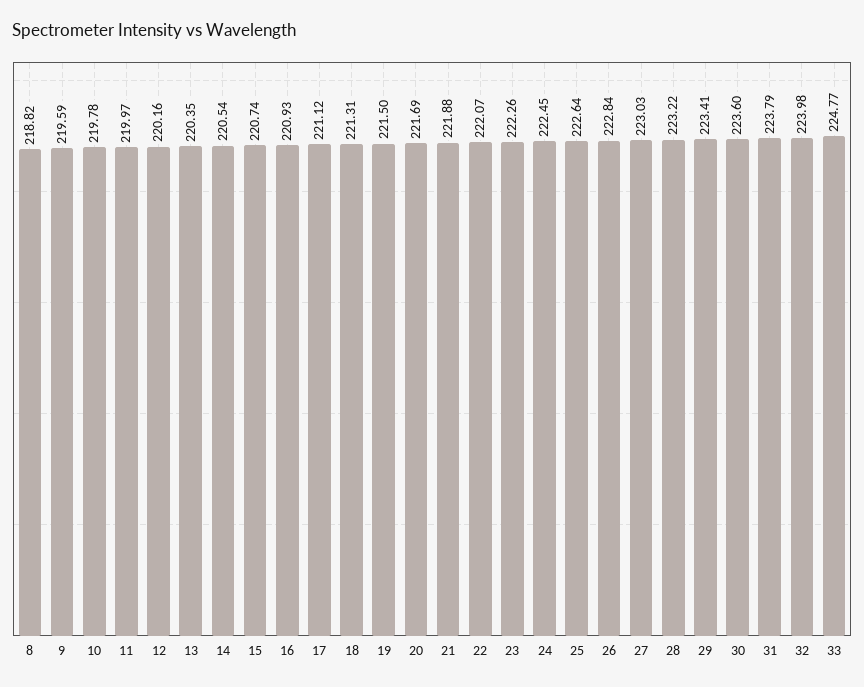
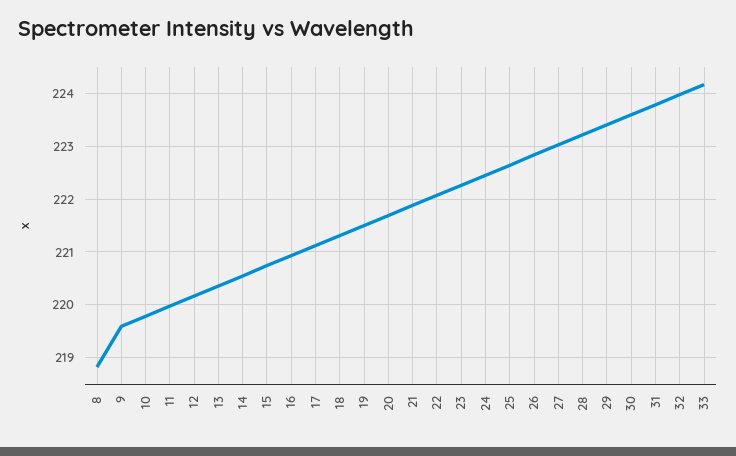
  {
    "8": 218.82,
    "9": 219.59,
    "10": 219.78,
    "11": 219.97,
    "12": 220.16,
    "13": 220.35,
    "14": 220.54,
    "15": 220.74,
    "16": 220.93,
    "17": 221.12,
    "18": 221.31,
    "19": 221.5,
    "20": 221.69,
    "21": 221.88,
    "22": 222.07,
    "23": 222.26,
    "24": 222.45,
    "25": 222.64,
    "26": 222.84,
    "27": 223.03,
    "28": 223.22,
    "29": 223.41,
    "30": 223.6,
    "31": 223.79,
    "32": 223.98,
-   "33": 224.77
+   "33": 224.2
  }

